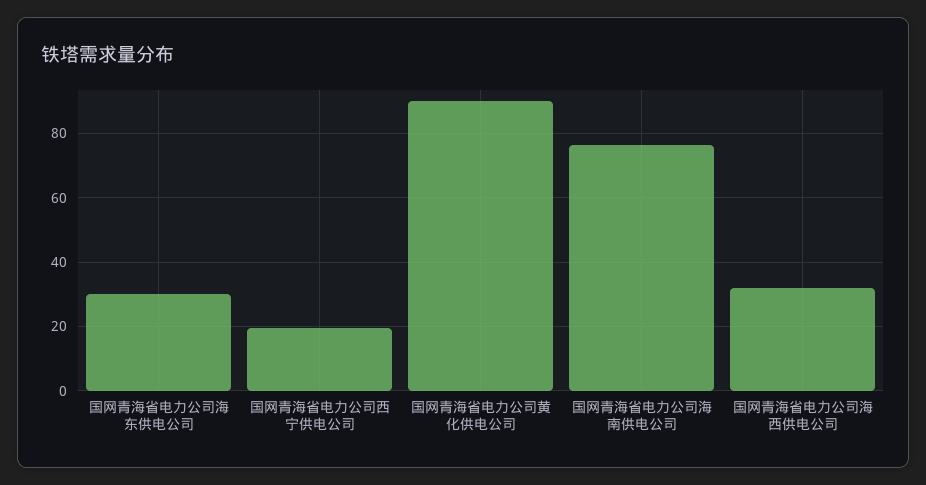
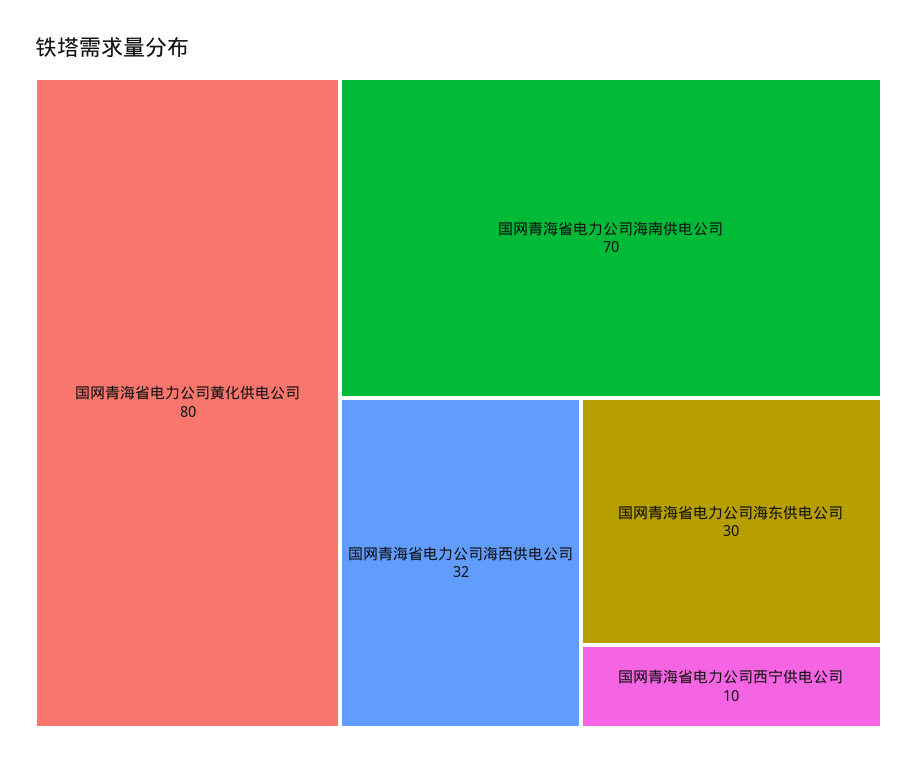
  {
    "国网青海省电力公司海东供电公司": 30,
-   "国网青海省电力公司西宁供电公司": 20,
+   "国网青海省电力公司西宁供电公司": 10,
-   "国网青海省电力公司黄化供电公司": 90,
+   "国网青海省电力公司黄化供电公司": 80,
-   "国网青海省电力公司海南供电公司": 76,
+   "国网青海省电力公司海南供电公司": 70,
    "国网青海省电力公司海西供电公司": 32
  }

